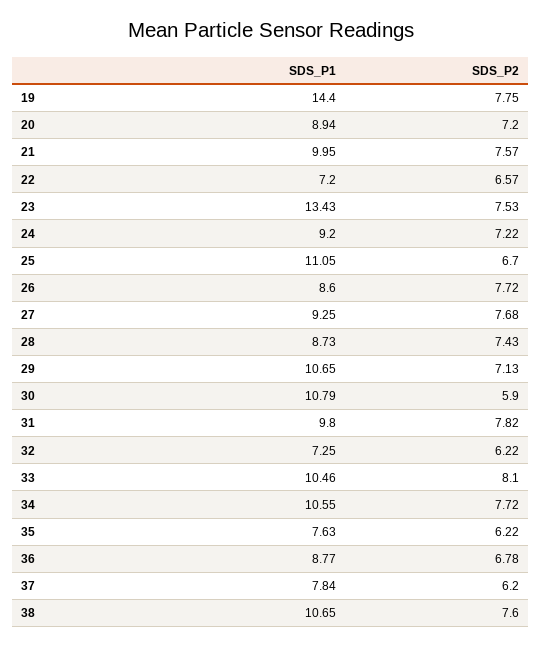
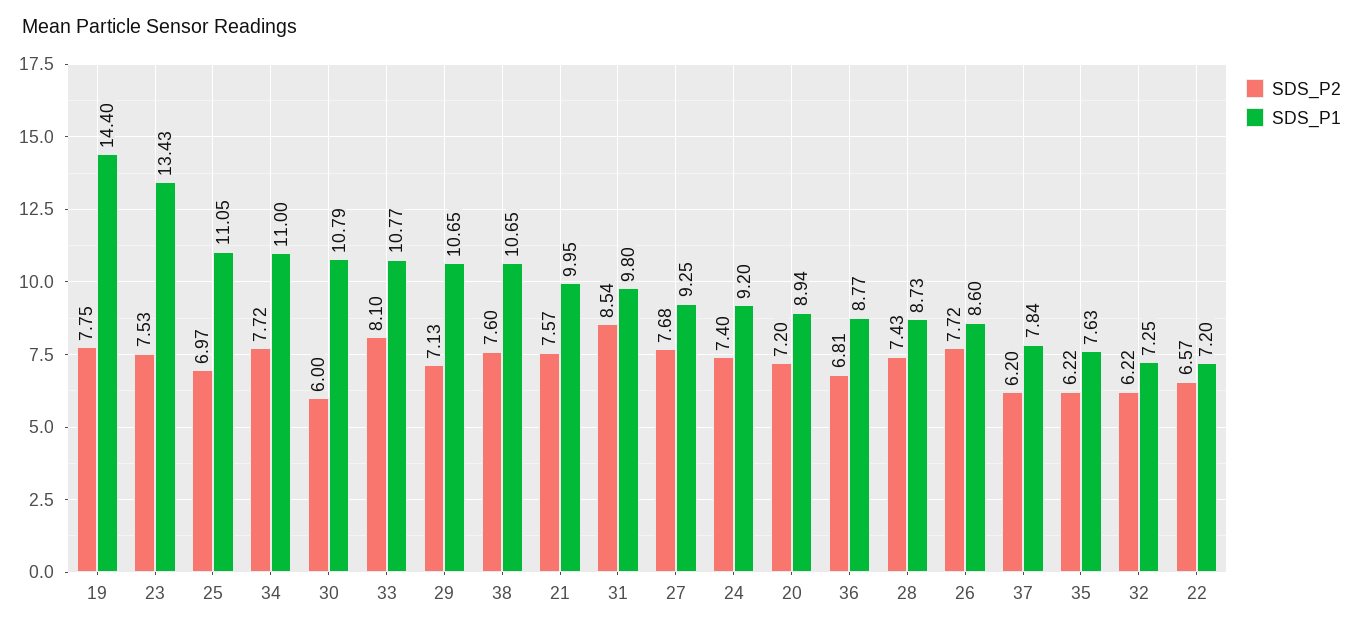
  {
    "SDS_P1": {
      "19": 14.4,
      "20": 8.94,
      "21": 9.95,
      "22": 7.2,
      "23": 13.43,
      "24": 9.2,
      "25": 11.05,
      "26": 8.6,
      "27": 9.25,
      "28": 8.73,
      "29": 10.65,
      "30": 10.79,
      "31": 9.8,
      "32": 7.25,
-     "33": 10.46,
+     "33": 10.77,
-     "34": 10.55,
+     "34": 11,
      "35": 7.63,
      "36": 8.77,
      "37": 7.84,
      "38": 10.65
    },
    "SDS_P2": {
      "19": 7.75,
      "20": 7.2,
      "21": 7.57,
      "22": 6.57,
      "23": 7.53,
-     "24": 7.22,
+     "24": 7.4,
-     "25": 6.7,
+     "25": 6.97,
      "26": 7.72,
      "27": 7.68,
      "28": 7.43,
      "29": 7.13,
-     "30": 5.9,
+     "30": 6,
-     "31": 7.82,
+     "31": 8.54,
      "32": 6.22,
      "33": 8.1,
      "34": 7.72,
      "35": 6.22,
-     "36": 6.78,
+     "36": 6.81,
      "37": 6.2,
      "38": 7.6
    }
  }

